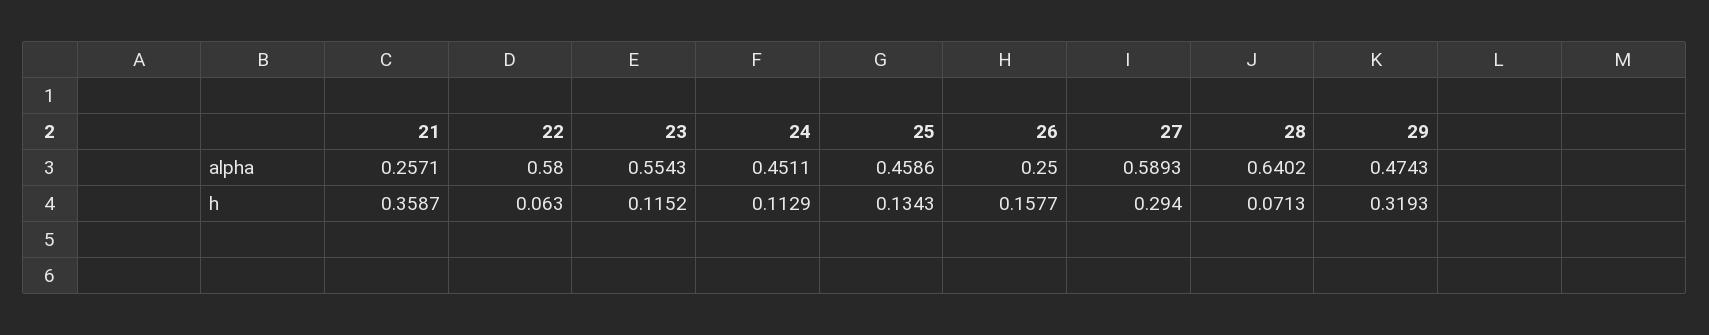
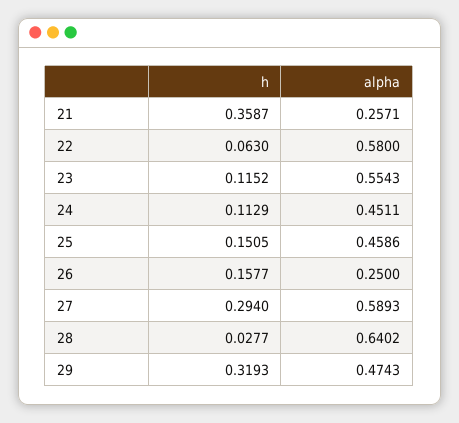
  {
    "21": {
      "alpha": 0.2571,
      "h": 0.3587
    },
    "22": {
      "alpha": 0.58,
      "h": 0.063
    },
    "23": {
      "alpha": 0.5543,
      "h": 0.1152
    },
    "24": {
      "alpha": 0.4511,
      "h": 0.1129
    },
    "25": {
      "alpha": 0.4586,
-     "h": 0.1343
+     "h": 0.1505
    },
    "26": {
      "alpha": 0.25,
      "h": 0.1577
    },
    "27": {
      "alpha": 0.5893,
      "h": 0.294
    },
    "28": {
      "alpha": 0.6402,
-     "h": 0.0713
+     "h": 0.0277
    },
    "29": {
      "alpha": 0.4743,
      "h": 0.3193
    }
  }

